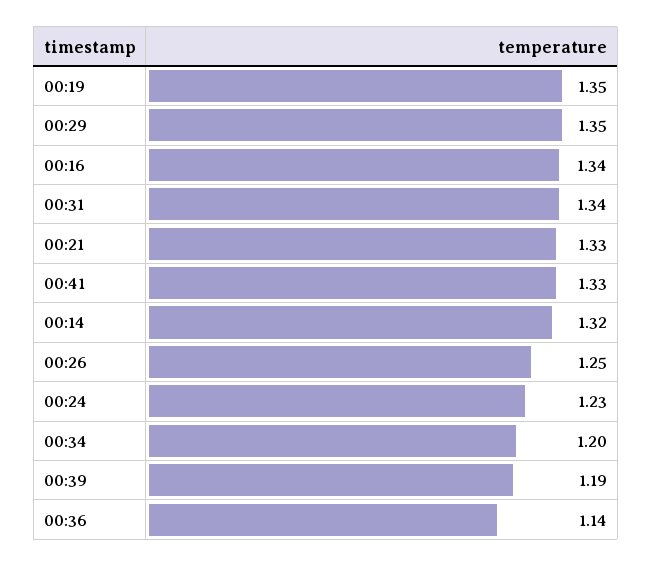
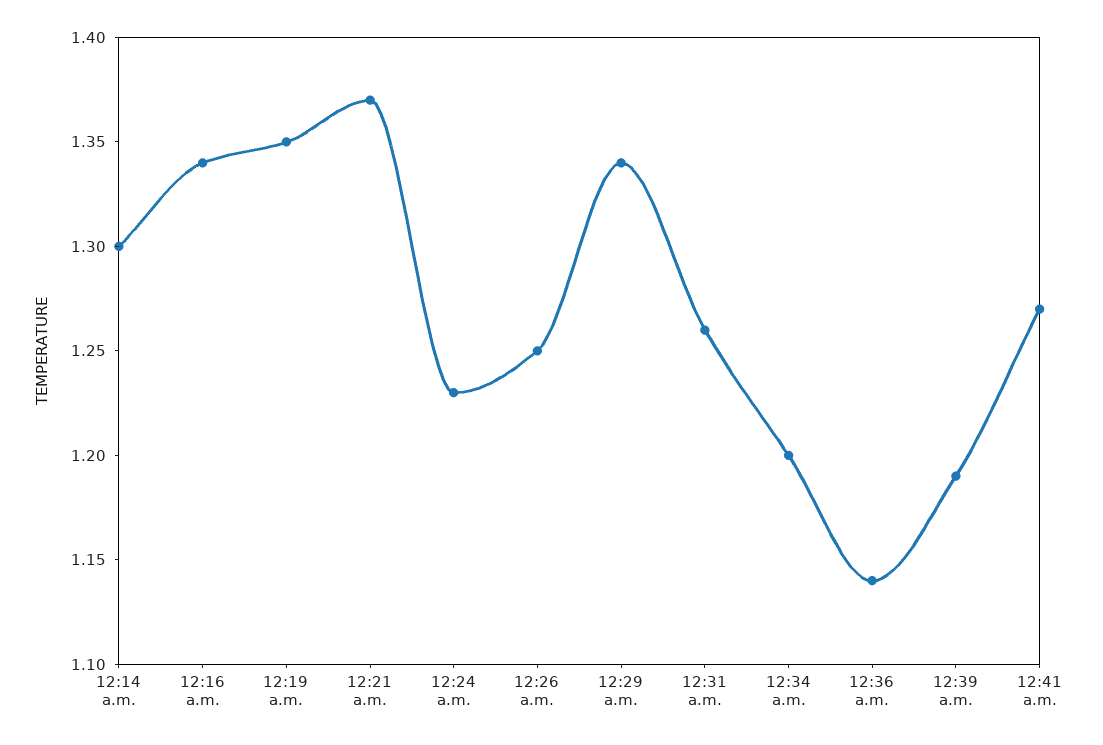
  {
    "00:19": 1.35,
-   "00:29": 1.35,
+   "00:29": 1.34,
    "00:16": 1.34,
-   "00:31": 1.34,
+   "00:31": 1.26,
-   "00:21": 1.33,
+   "00:21": 1.37,
-   "00:41": 1.33,
+   "00:41": 1.27,
-   "00:14": 1.32,
+   "00:14": 1.3,
    "00:26": 1.25,
    "00:24": 1.23,
    "00:34": 1.2,
    "00:39": 1.19,
    "00:36": 1.14
  }

